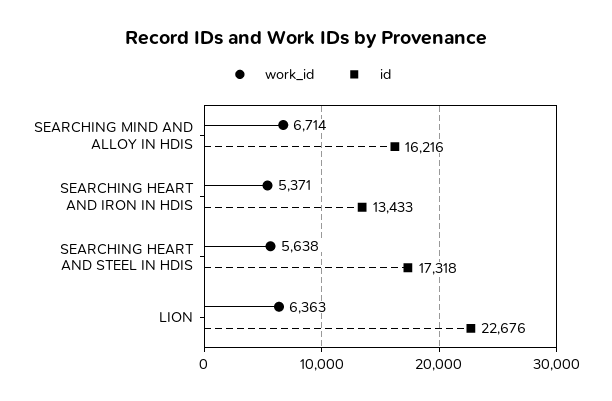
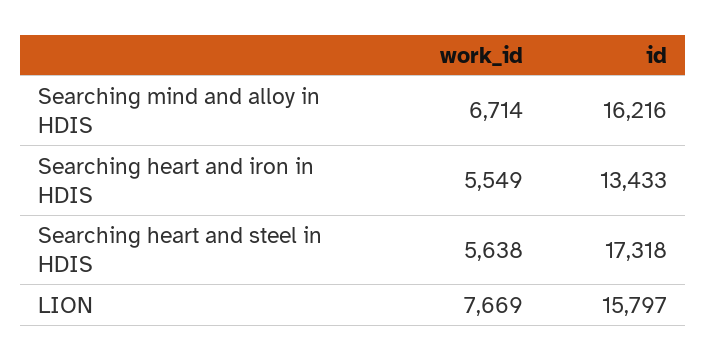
  {
    "work_id": {
      "SEARCHING MIND AND ALLOY IN HDIS": 6714,
-     "SEARCHING HEART AND IRON IN HDIS": 5371,
+     "SEARCHING HEART AND IRON IN HDIS": 5549,
      "SEARCHING HEART AND STEEL IN HDIS": 5638,
-     "LION": 6363
+     "LION": 7669
    },
    "id": {
      "SEARCHING MIND AND ALLOY IN HDIS": 16216,
      "SEARCHING HEART AND IRON IN HDIS": 13433,
      "SEARCHING HEART AND STEEL IN HDIS": 17318,
-     "LION": 22676
+     "LION": 15797
    }
  }

